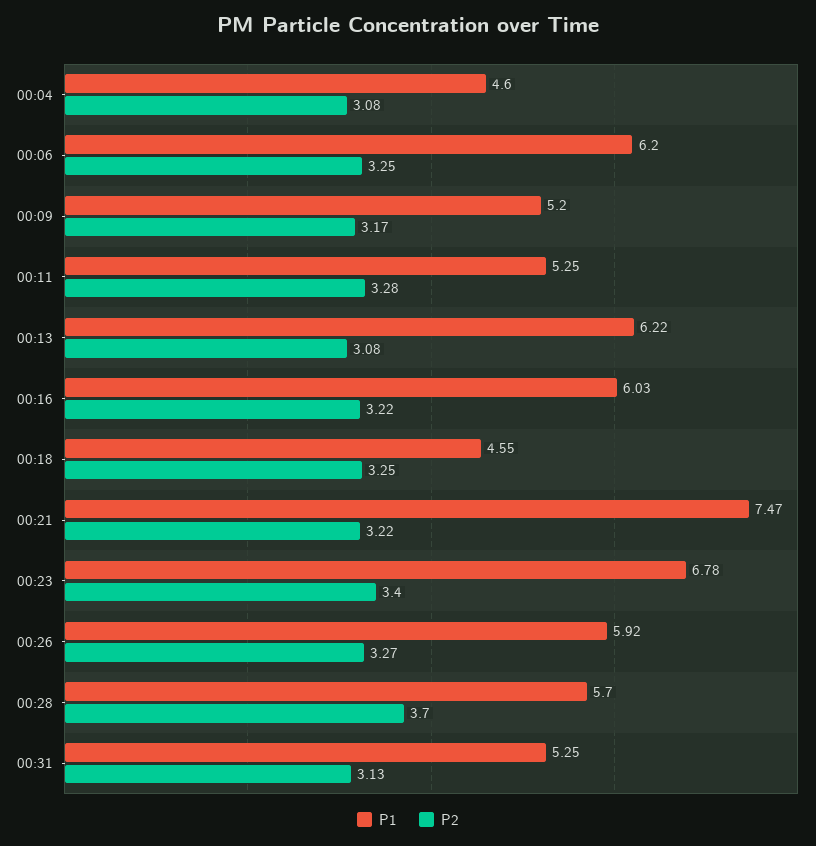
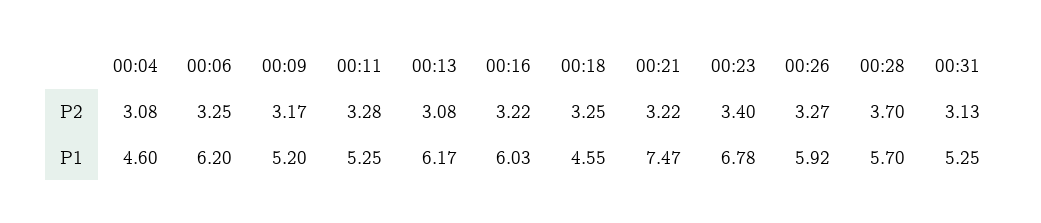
  {
    "P1": {
      "00:04": 4.6,
      "00:06": 6.2,
      "00:09": 5.2,
      "00:11": 5.25,
-     "00:13": 6.22,
+     "00:13": 6.17,
      "00:16": 6.03,
      "00:18": 4.55,
      "00:21": 7.47,
      "00:23": 6.78,
      "00:26": 5.92,
      "00:28": 5.7,
      "00:31": 5.25
    },
    "P2": {
      "00:04": 3.08,
      "00:06": 3.25,
      "00:09": 3.17,
      "00:11": 3.28,
      "00:13": 3.08,
      "00:16": 3.22,
      "00:18": 3.25,
      "00:21": 3.22,
      "00:23": 3.4,
      "00:26": 3.27,
      "00:28": 3.7,
      "00:31": 3.13
    }
  }

